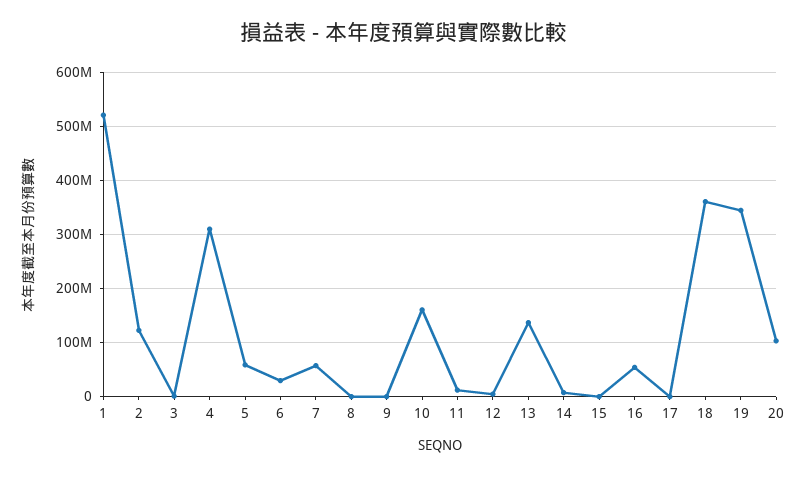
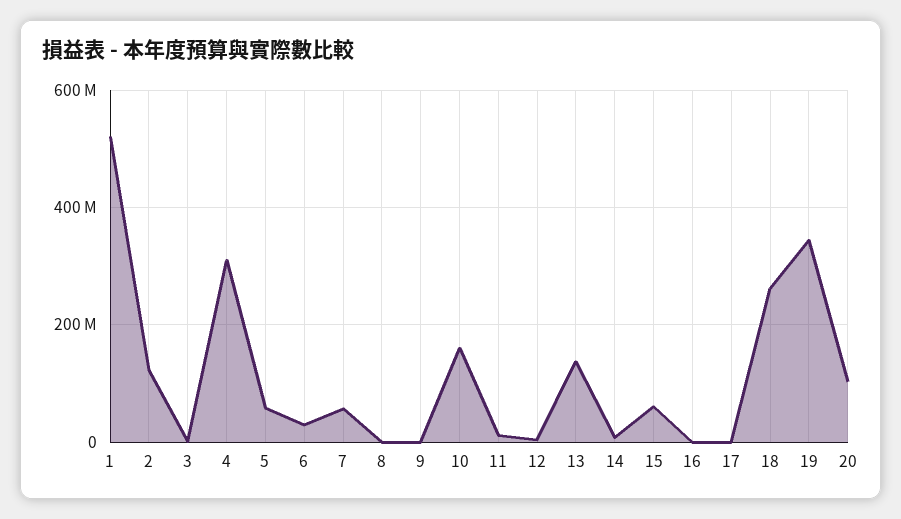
  {
    "1": 520000000,
    "2": 120000000,
    "3": 0,
    "4": 300000000,
    "5": 60000000,
    "6": 20000000,
    "7": 60000000,
    "8": 0,
    "9": 0,
    "10": 160000000,
    "11": 20000000,
    "12": 0,
    "13": 140000000,
    "14": 0,
-   "15": 0,
+   "15": 60000000,
-   "16": 60000000,
+   "16": 0,
    "17": 0,
-   "18": 360000000,
+   "18": 260000000,
    "19": 340000000,
    "20": 100000000
  }

